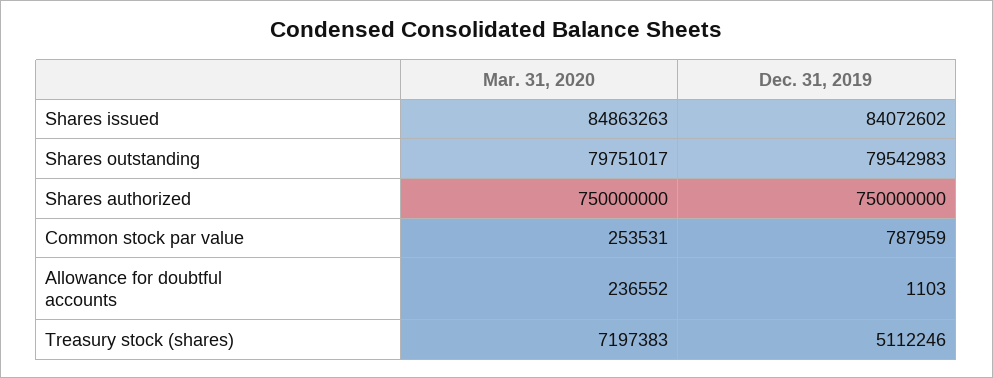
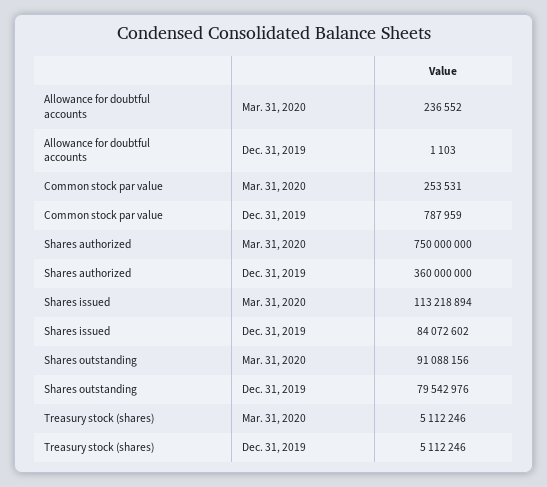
  {
    "Mar. 31, 2020": {
-     "Shares issued": 84863263,
+     "Shares issued": 113218894,
-     "Shares outstanding": 79751017,
+     "Shares outstanding": 91088156,
      "Shares authorized": 750000000,
      "Common stock par value": 253531,
      "Allowance for doubtful accounts": 236552,
-     "Treasury stock (shares)": 7197383
+     "Treasury stock (shares)": 5112246
    },
    "Dec. 31, 2019": {
      "Shares issued": 84072602,
-     "Shares outstanding": 79542983,
+     "Shares outstanding": 79542976,
-     "Shares authorized": 750000000,
+     "Shares authorized": 360000000,
      "Common stock par value": 787959,
      "Allowance for doubtful accounts": 1103,
      "Treasury stock (shares)": 5112246
    }
  }

